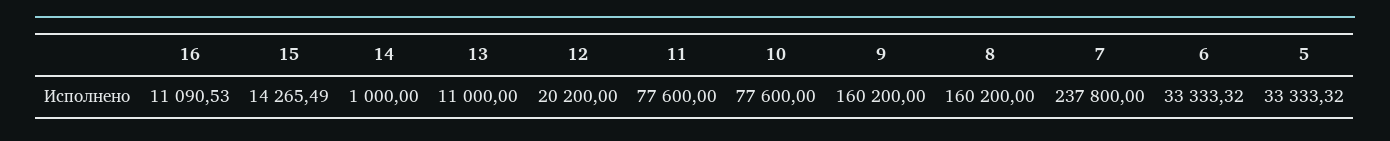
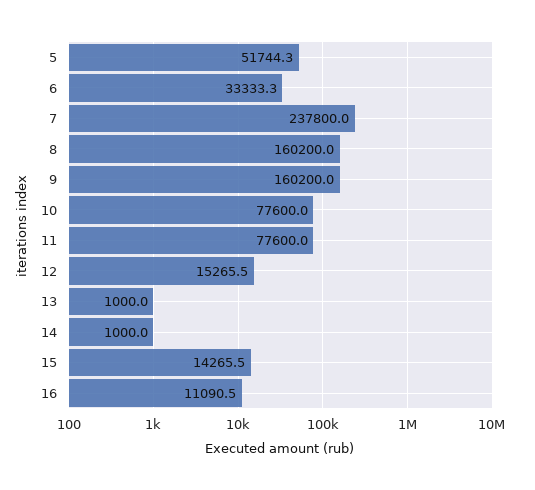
  {
    "16": 11090.53,
    "15": 14265.49,
    "14": 1000,
-   "13": 11000,
+   "13": 1000,
-   "12": 20200,
+   "12": 15265.5,
    "11": 77600,
    "10": 77600,
    "9": 160200,
    "8": 160200,
    "7": 237800,
    "6": 33333.32,
-   "5": 33333.32
+   "5": 51744.3
  }

